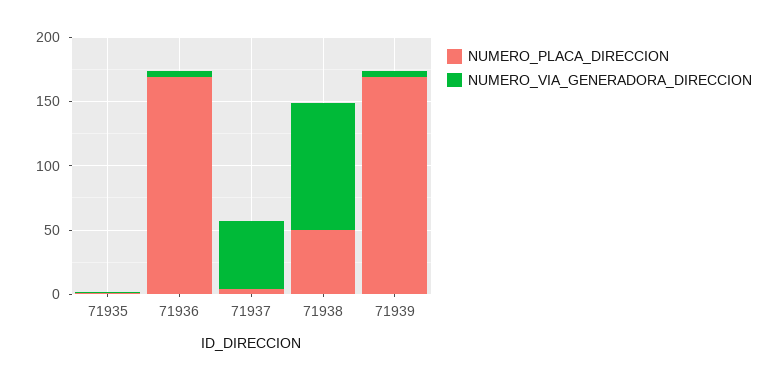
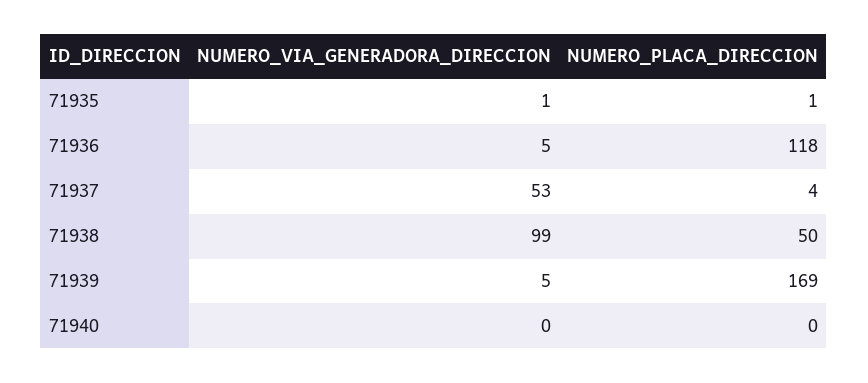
  {
    "NUMERO_PLACA_DIRECCION": {
      "71935": 1,
-     "71936": 170,
+     "71936": 118,
      "71937": 4,
      "71938": 50,
-     "71939": 169
+     "71939": 169,
+     "71940": 0
    },
    "NUMERO_VIA_GENERADORA_DIRECCION": {
      "71935": 1,
      "71936": 5,
      "71937": 53,
      "71938": 99,
-     "71939": 5
+     "71939": 5,
+     "71940": 0
    }
  }

